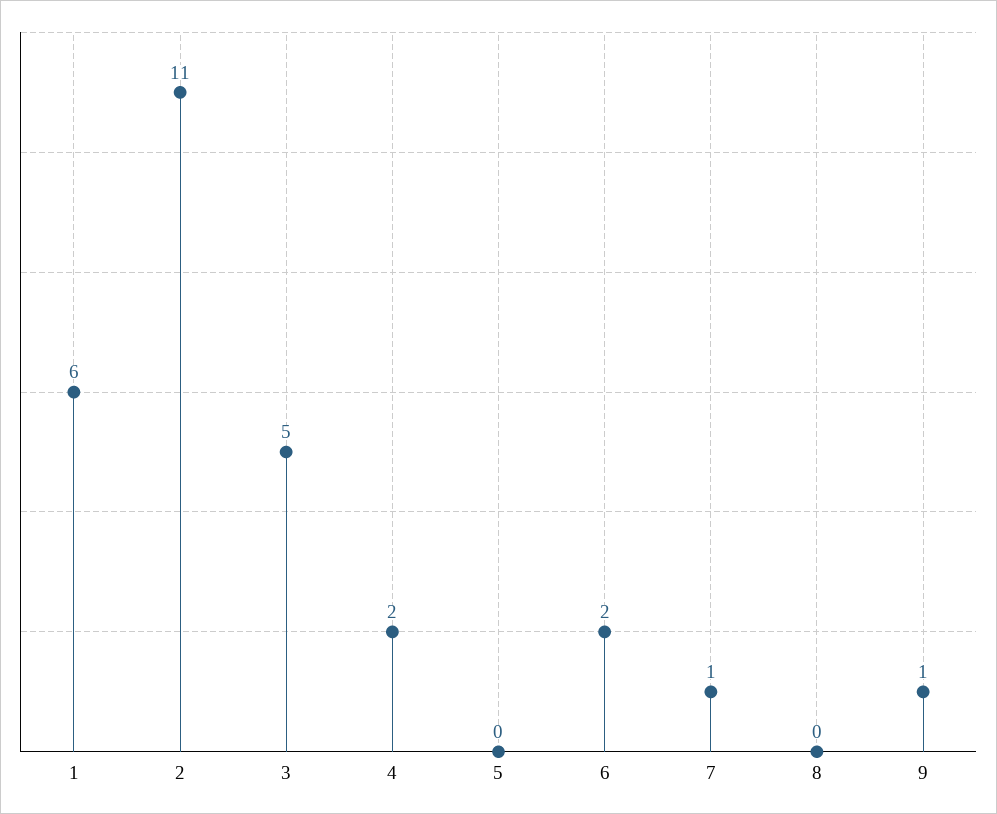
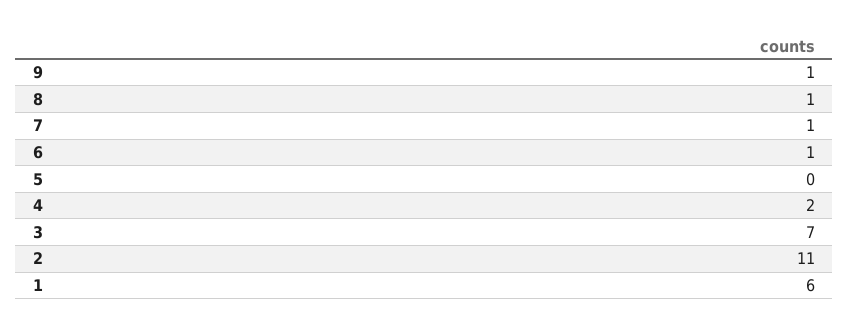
  {
    "1": 6,
    "2": 11,
-   "3": 5,
+   "3": 7,
    "4": 2,
    "5": 0,
-   "6": 2,
+   "6": 1,
    "7": 1,
-   "8": 0,
+   "8": 1,
    "9": 1
  }

